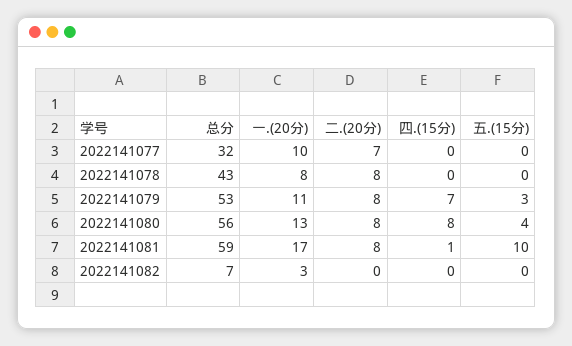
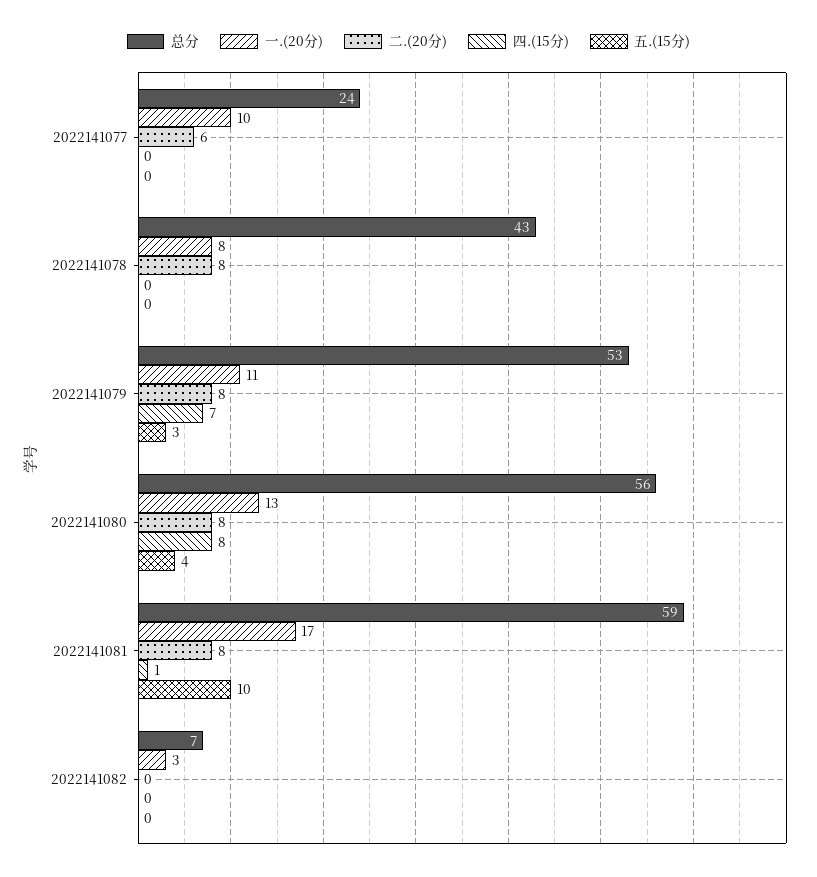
  {
    "总分": {
-     "2022141077": 32,
+     "2022141077": 24,
      "2022141078": 43,
      "2022141079": 53,
      "2022141080": 56,
      "2022141081": 59,
      "2022141082": 7
    },
    "一.(20分)": {
      "2022141077": 10,
      "2022141078": 8,
      "2022141079": 11,
      "2022141080": 13,
      "2022141081": 17,
      "2022141082": 3
    },
    "二.(20分)": {
-     "2022141077": 7,
+     "2022141077": 6,
      "2022141078": 8,
      "2022141079": 8,
      "2022141080": 8,
      "2022141081": 8,
      "2022141082": 0
    },
    "四.(15分)": {
      "2022141077": 0,
      "2022141078": 0,
      "2022141079": 7,
      "2022141080": 8,
      "2022141081": 1,
      "2022141082": 0
    },
    "五.(15分)": {
      "2022141077": 0,
      "2022141078": 0,
      "2022141079": 3,
      "2022141080": 4,
      "2022141081": 10,
      "2022141082": 0
    }
  }

